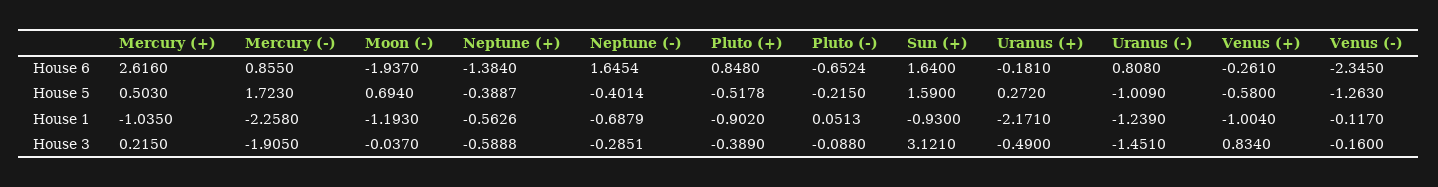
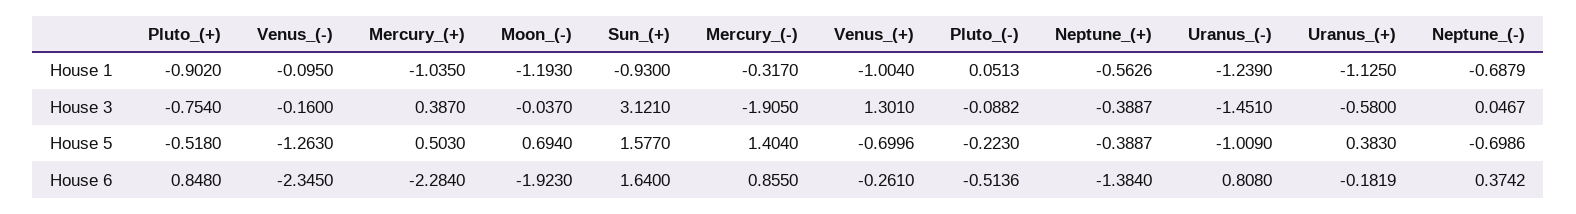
  {
    "Mercury (+)": {
-     "House 6": 2.616,
+     "House 6": -2.284,
      "House 5": 0.503,
      "House 1": -1.035,
-     "House 3": 0.215
+     "House 3": 0.387
    },
    "Mercury (-)": {
      "House 6": 0.855,
-     "House 5": 1.723,
+     "House 5": 1.404,
-     "House 1": -2.258,
+     "House 1": -0.317,
      "House 3": -1.905
    },
    "Moon (-)": {
-     "House 6": -1.937,
+     "House 6": -1.923,
      "House 5": 0.694,
      "House 1": -1.193,
      "House 3": -0.037
    },
    "Neptune (+)": {
      "House 6": -1.384,
      "House 5": -0.3887,
      "House 1": -0.5626,
-     "House 3": -0.5888
+     "House 3": -0.3887
    },
    "Neptune (-)": {
-     "House 6": 1.6454,
+     "House 6": 0.3742,
-     "House 5": -0.4014,
+     "House 5": -0.6986,
      "House 1": -0.6879,
-     "House 3": -0.2851
+     "House 3": 0.0467
    },
    "Pluto (+)": {
      "House 6": 0.848,
-     "House 5": -0.5178,
+     "House 5": -0.518,
      "House 1": -0.902,
-     "House 3": -0.389
+     "House 3": -0.754
    },
    "Pluto (-)": {
-     "House 6": -0.6524,
+     "House 6": -0.5136,
-     "House 5": -0.215,
+     "House 5": -0.223,
      "House 1": 0.0513,
-     "House 3": -0.088
+     "House 3": -0.0882
    },
    "Sun (+)": {
      "House 6": 1.64,
-     "House 5": 1.59,
+     "House 5": 1.577,
      "House 1": -0.93,
      "House 3": 3.121
    },
    "Uranus (+)": {
-     "House 6": -0.181,
+     "House 6": -0.1819,
-     "House 5": 0.272,
+     "House 5": 0.383,
-     "House 1": -2.171,
+     "House 1": -1.125,
-     "House 3": -0.49
+     "House 3": -0.58
    },
    "Uranus (-)": {
      "House 6": 0.808,
      "House 5": -1.009,
      "House 1": -1.239,
      "House 3": -1.451
    },
    "Venus (+)": {
      "House 6": -0.261,
-     "House 5": -0.58,
+     "House 5": -0.6996,
      "House 1": -1.004,
-     "House 3": 0.834
+     "House 3": 1.301
    },
    "Venus (-)": {
      "House 6": -2.345,
      "House 5": -1.263,
-     "House 1": -0.117,
+     "House 1": -0.095,
      "House 3": -0.16
    }
  }

